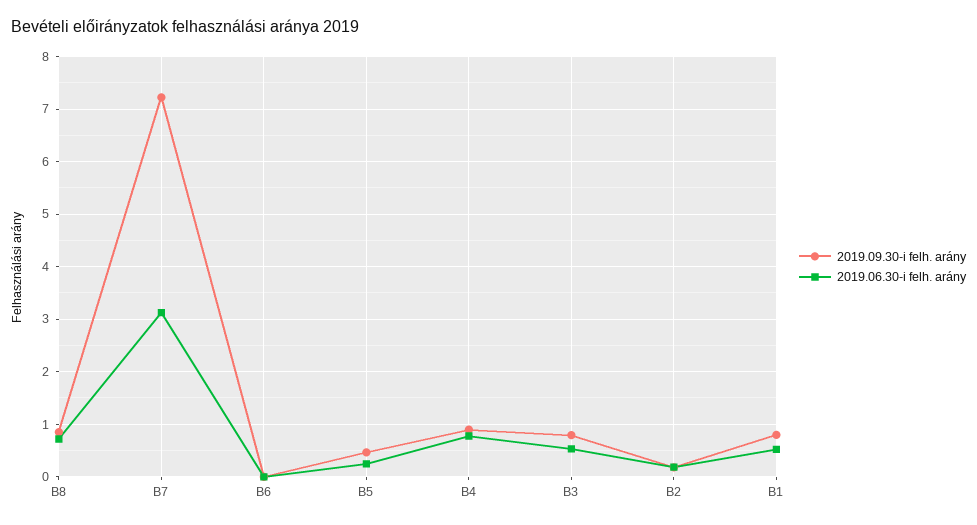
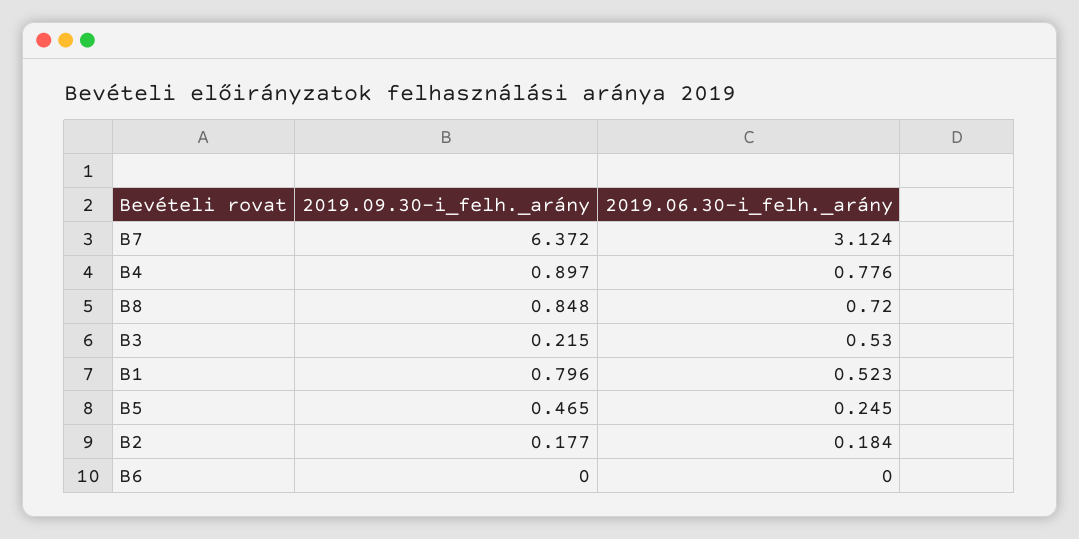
  {
    "2019.09.30-i felh. arány": {
      "B8": 0.848,
-     "B7": 7.2,
+     "B7": 6.372,
      "B6": 0,
      "B5": 0.465,
      "B4": 0.897,
-     "B3": 0.8,
+     "B3": 0.215,
      "B2": 0.177,
      "B1": 0.796
    },
    "2019.06.30-i felh. arány": {
      "B8": 0.72,
      "B7": 3.124,
      "B6": 0,
      "B5": 0.245,
      "B4": 0.776,
      "B3": 0.53,
      "B2": 0.184,
      "B1": 0.523
    }
  }

